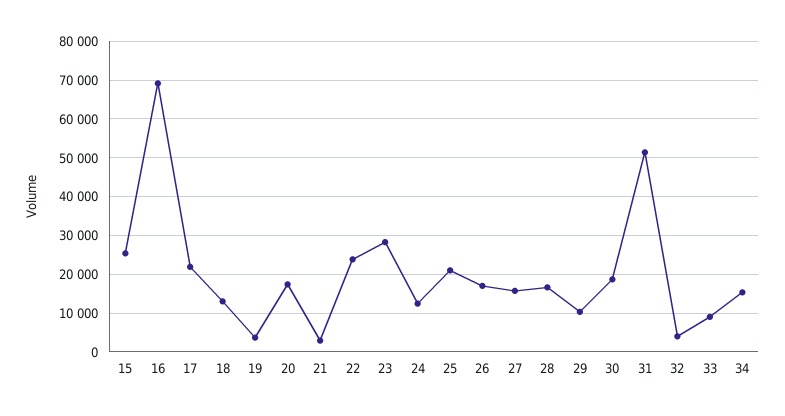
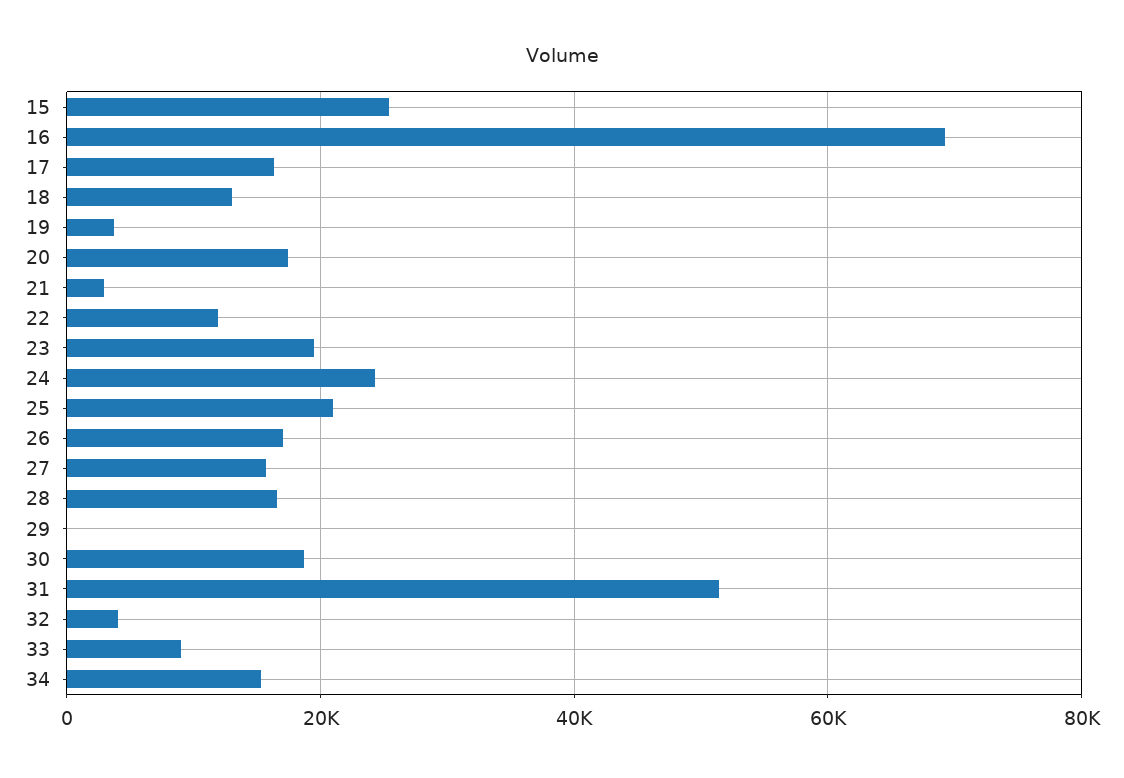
  {
    "15": 26000,
    "16": 70000,
-   "17": 22000,
+   "17": 16000,
    "18": 14000,
    "19": 4000,
    "20": 18000,
    "21": 2000,
-   "22": 24000,
+   "22": 12000,
-   "23": 28000,
+   "23": 20000,
-   "24": 12000,
+   "24": 24000,
    "25": 22000,
    "26": 18000,
    "27": 16000,
    "28": 16000,
-   "29": 10000,
+   "29": 0,
    "30": 18000,
    "31": 52000,
    "32": 4000,
    "33": 10000,
    "34": 16000
  }

